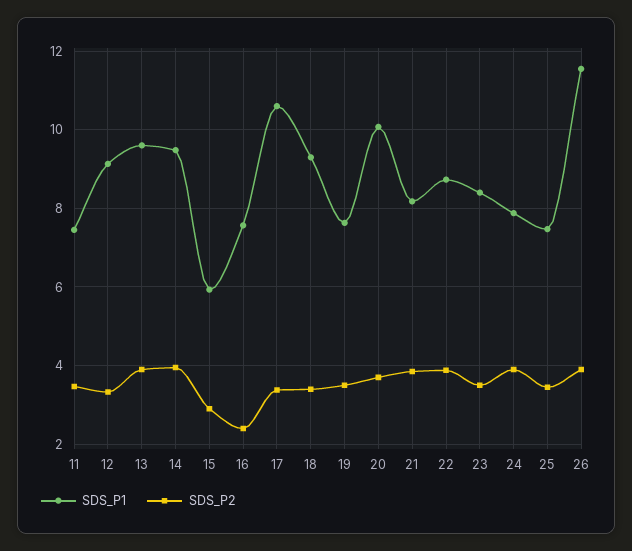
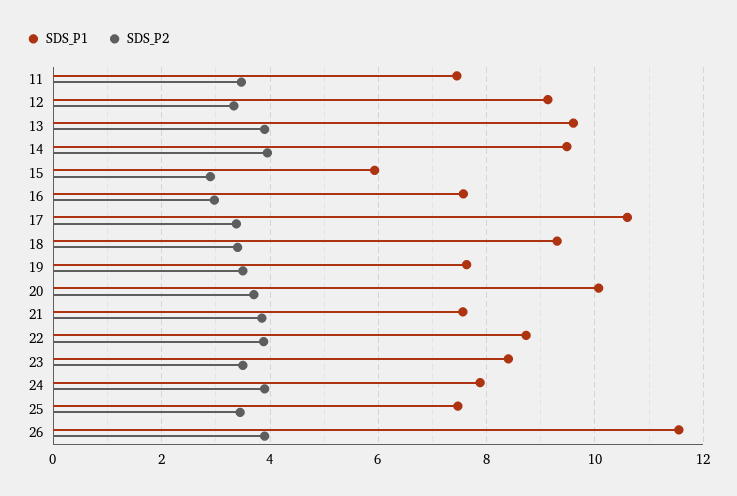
  {
    "SDS_P1": {
      "11": 7.4,
      "12": 9.2,
      "13": 9.6,
      "14": 9.4,
      "15": 6,
      "16": 7.6,
      "17": 10.6,
      "18": 9.4,
      "19": 7.6,
      "20": 10,
-     "21": 8.2,
+     "21": 7.6,
      "22": 8.8,
      "23": 8.4,
      "24": 7.8,
      "25": 7.4,
      "26": 11.6
    },
    "SDS_P2": {
      "11": 3.4,
      "12": 3.4,
      "13": 4,
      "14": 4,
      "15": 3,
-     "16": 2.4,
+     "16": 3,
      "17": 3.4,
      "18": 3.4,
      "19": 3.6,
      "20": 3.8,
      "21": 3.8,
      "22": 3.8,
      "23": 3.6,
      "24": 4,
      "25": 3.4,
      "26": 4
    }
  }

